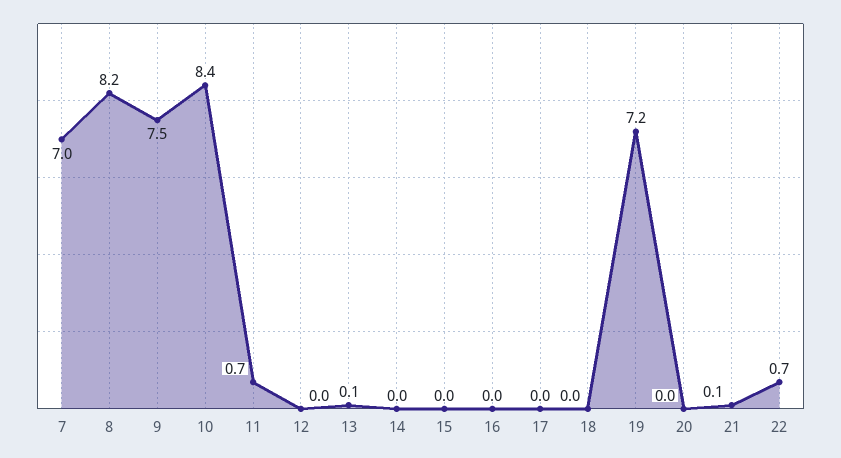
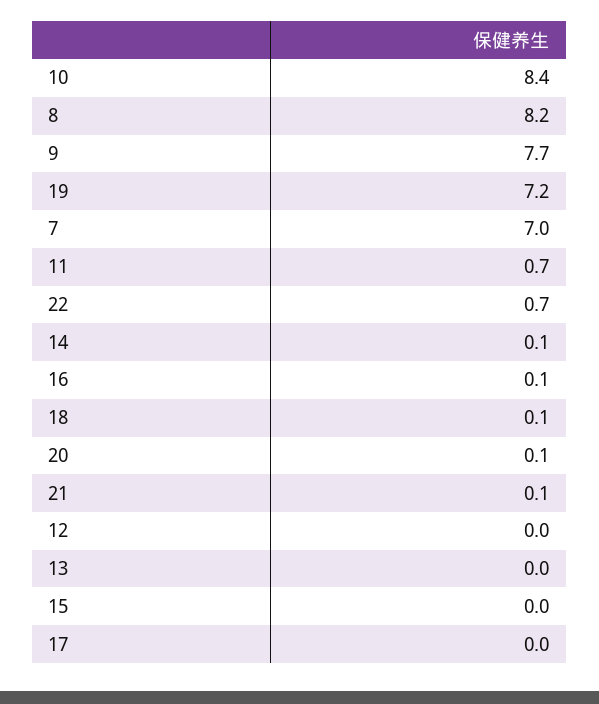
  {
    "7": 7,
    "8": 8.2,
-   "9": 7.5,
+   "9": 7.7,
    "10": 8.4,
    "11": 0.7,
    "12": 0,
-   "13": 0.1,
+   "13": 0,
-   "14": 0,
+   "14": 0.1,
    "15": 0,
-   "16": 0,
+   "16": 0.1,
    "17": 0,
-   "18": 0,
+   "18": 0.1,
    "19": 7.2,
-   "20": 0,
+   "20": 0.1,
    "21": 0.1,
    "22": 0.7
  }

